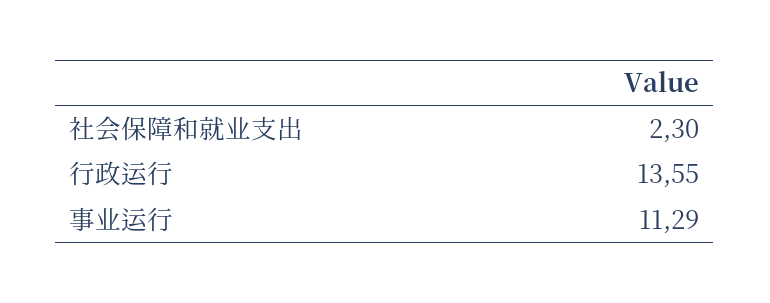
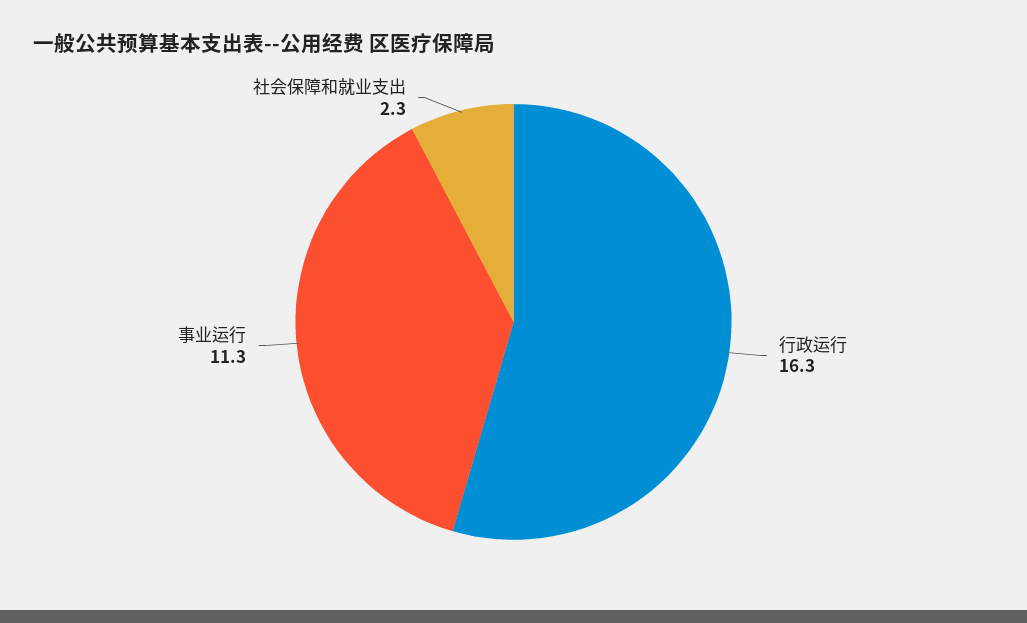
  {
    "社会保障和就业支出": 2.3,
-   "行政运行": 13.55,
+   "行政运行": 16.3,
    "事业运行": 11.29
  }

